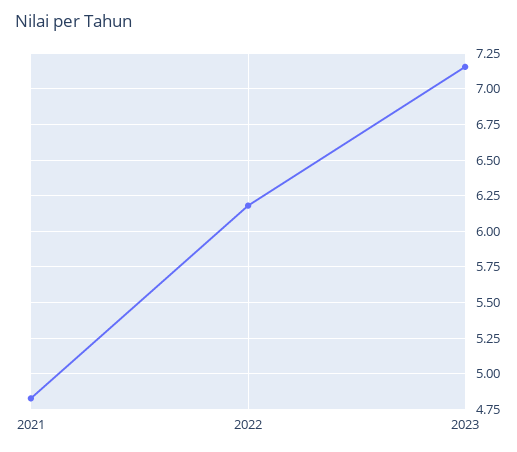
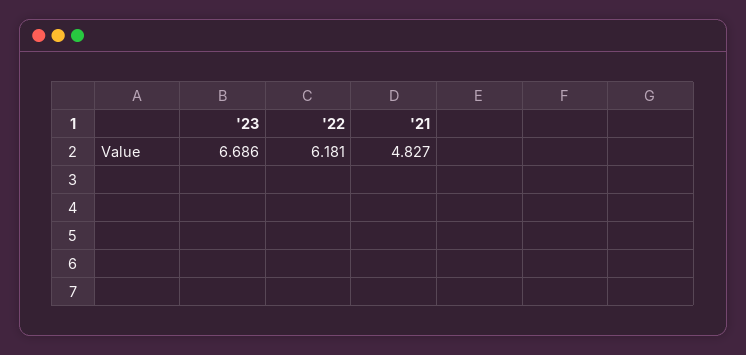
  {
    "2021": 4.827,
    "2022": 6.181,
-   "2023": 7.15
+   "2023": 6.686
  }

